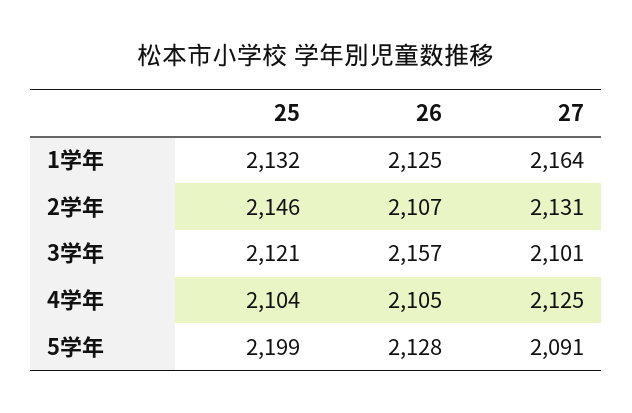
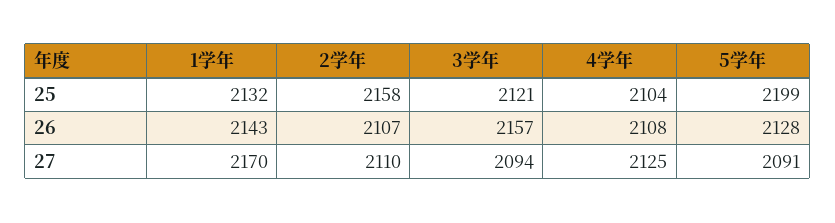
  {
    "25": {
      "1学年": 2132,
-     "2学年": 2146,
+     "2学年": 2158,
      "3学年": 2121,
      "4学年": 2104,
      "5学年": 2199
    },
    "26": {
-     "1学年": 2125,
+     "1学年": 2143,
      "2学年": 2107,
      "3学年": 2157,
-     "4学年": 2105,
+     "4学年": 2108,
      "5学年": 2128
    },
    "27": {
-     "1学年": 2164,
+     "1学年": 2170,
-     "2学年": 2131,
+     "2学年": 2110,
-     "3学年": 2101,
+     "3学年": 2094,
      "4学年": 2125,
      "5学年": 2091
    }
  }

